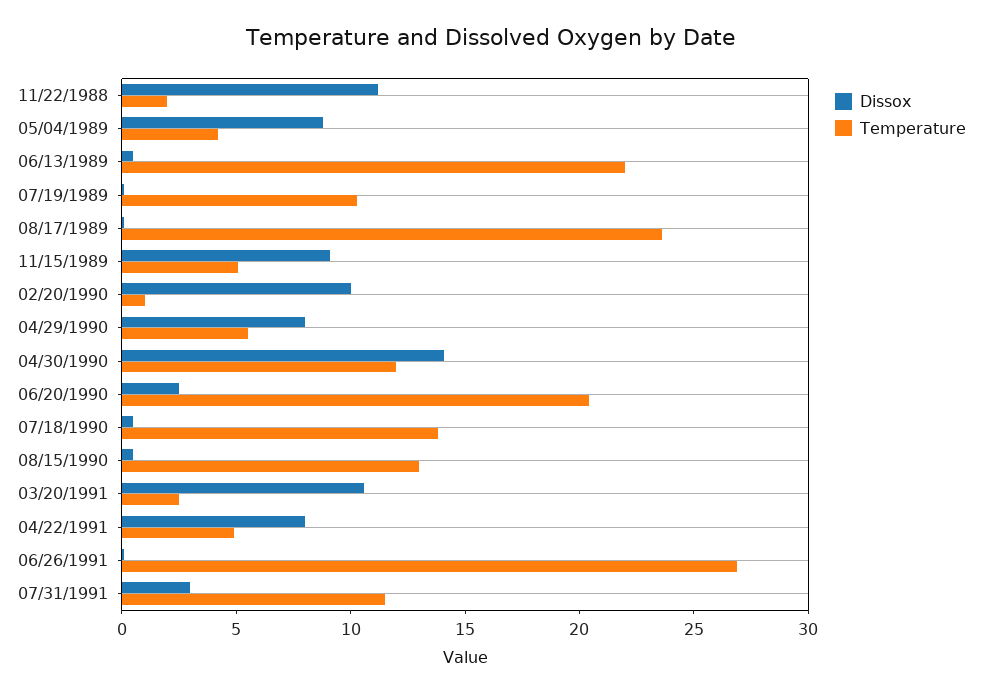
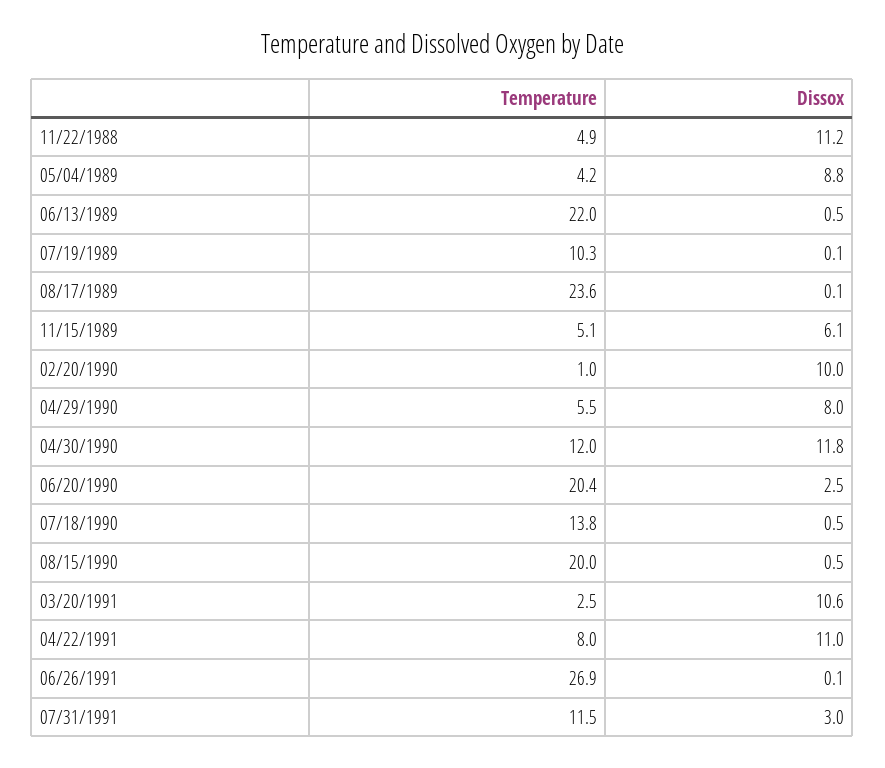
  {
    "Dissox": {
      "11/22/1988": 11.2,
      "05/04/1989": 8.8,
      "06/13/1989": 0.5,
      "07/19/1989": 0.1,
      "08/17/1989": 0.1,
-     "11/15/1989": 9,
+     "11/15/1989": 6.1,
      "02/20/1990": 10,
      "04/29/1990": 8,
-     "04/30/1990": 14,
+     "04/30/1990": 11.8,
      "06/20/1990": 2.5,
      "07/18/1990": 0.5,
      "08/15/1990": 0.5,
      "03/20/1991": 10.6,
-     "04/22/1991": 8,
+     "04/22/1991": 11,
      "06/26/1991": 0.1,
      "07/31/1991": 3
    },
    "Temperature": {
-     "11/22/1988": 2,
+     "11/22/1988": 4.9,
      "05/04/1989": 4.2,
      "06/13/1989": 22,
      "07/19/1989": 10.3,
      "08/17/1989": 23.6,
      "11/15/1989": 5.1,
      "02/20/1990": 1,
      "04/29/1990": 5.5,
      "04/30/1990": 12,
      "06/20/1990": 20.4,
      "07/18/1990": 13.8,
-     "08/15/1990": 13,
+     "08/15/1990": 20,
      "03/20/1991": 2.5,
-     "04/22/1991": 5,
+     "04/22/1991": 8,
      "06/26/1991": 26.9,
      "07/31/1991": 11.5
    }
  }

